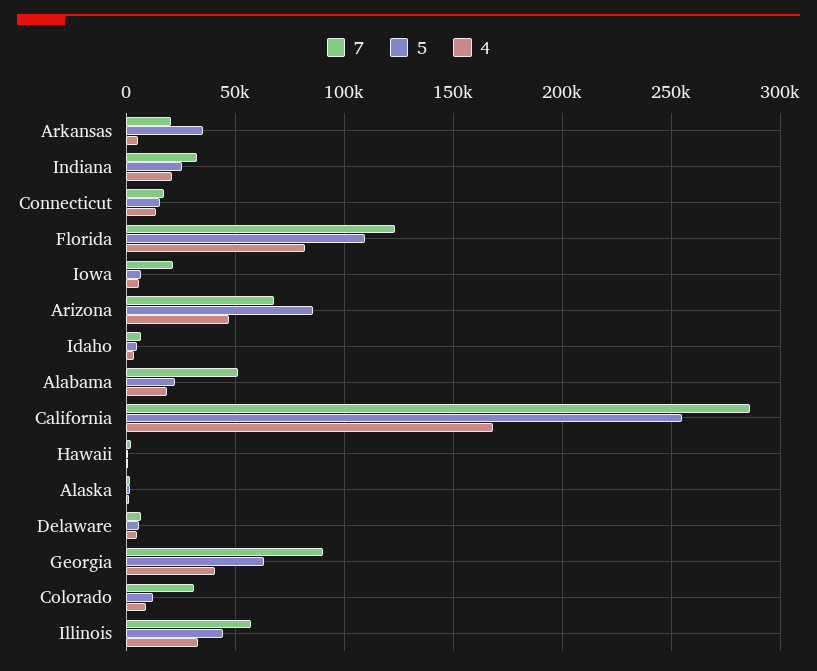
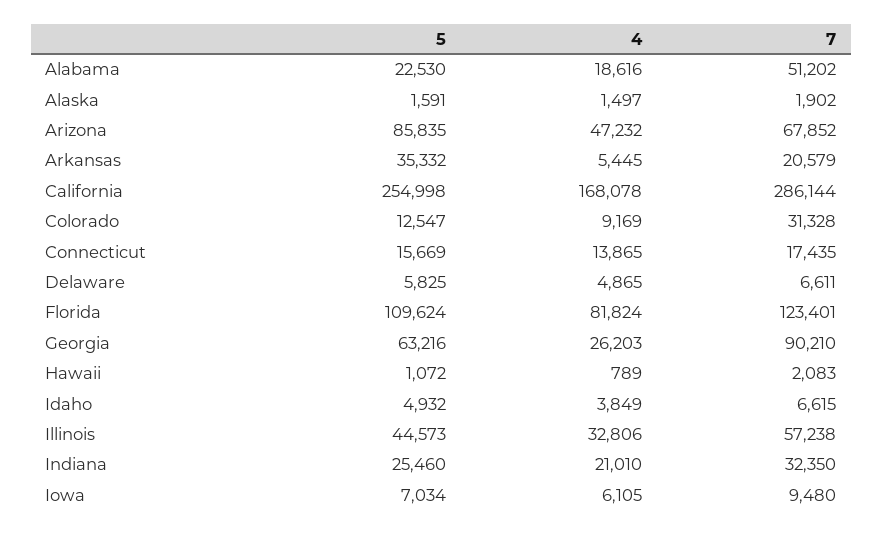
  {
    "7": {
      "Arkansas": 20579,
      "Indiana": 32350,
      "Connecticut": 17435,
      "Florida": 123401,
-     "Iowa": 20000,
+     "Iowa": 9480,
      "Arizona": 67852,
      "Idaho": 6615,
      "Alabama": 51202,
      "California": 286144,
      "Hawaii": 2083,
      "Alaska": 1902,
      "Delaware": 6611,
      "Georgia": 90210,
      "Colorado": 31328,
      "Illinois": 57238
    },
    "5": {
      "Arkansas": 35332,
      "Indiana": 25460,
      "Connecticut": 15669,
      "Florida": 109624,
      "Iowa": 7034,
      "Arizona": 85835,
      "Idaho": 4932,
      "Alabama": 22530,
      "California": 254998,
      "Hawaii": 1072,
      "Alaska": 1591,
      "Delaware": 5825,
      "Georgia": 63216,
      "Colorado": 12547,
      "Illinois": 44573
    },
    "4": {
      "Arkansas": 5445,
      "Indiana": 21010,
      "Connecticut": 13865,
      "Florida": 81824,
      "Iowa": 6105,
      "Arizona": 47232,
      "Idaho": 3849,
      "Alabama": 18616,
      "California": 168078,
      "Hawaii": 789,
      "Alaska": 1497,
      "Delaware": 4865,
-     "Georgia": 40000,
+     "Georgia": 26203,
      "Colorado": 9169,
      "Illinois": 32806
    }
  }

